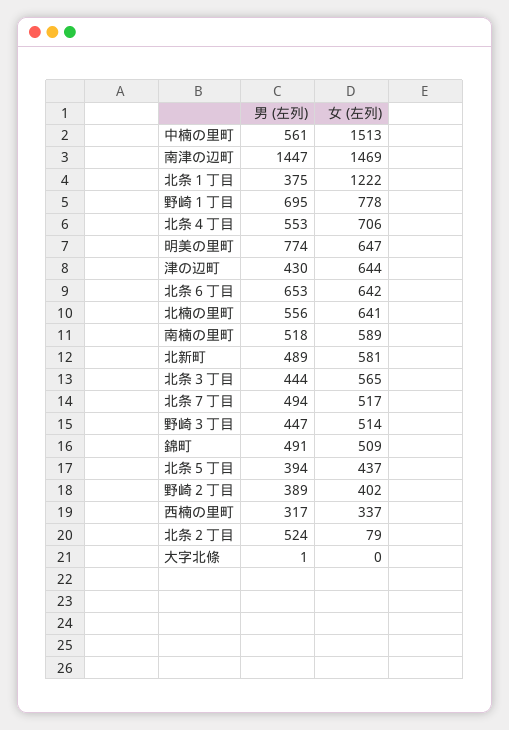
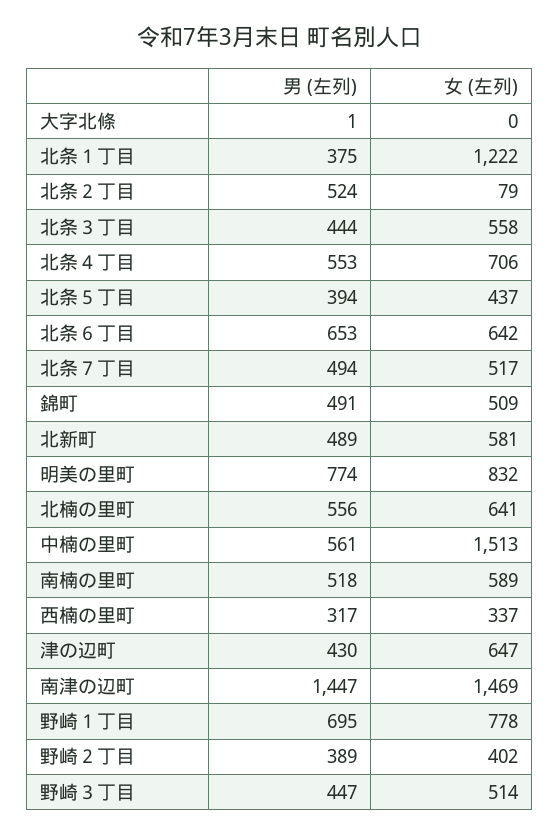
  {
    "男 (左列)": {
      "中楠の里町": 561,
      "南津の辺町": 1447,
      "北条１丁目": 375,
      "野崎１丁目": 695,
      "北条４丁目": 553,
      "明美の里町": 774,
      "津の辺町": 430,
      "北条６丁目": 653,
      "北楠の里町": 556,
      "南楠の里町": 518,
      "北新町": 489,
      "北条３丁目": 444,
      "北条７丁目": 494,
      "野崎３丁目": 447,
      "錦町": 491,
      "北条５丁目": 394,
      "野崎２丁目": 389,
      "西楠の里町": 317,
      "北条２丁目": 524,
      "大字北條": 1
    },
    "女 (左列)": {
      "中楠の里町": 1513,
      "南津の辺町": 1469,
      "北条１丁目": 1222,
      "野崎１丁目": 778,
      "北条４丁目": 706,
-     "明美の里町": 647,
+     "明美の里町": 832,
-     "津の辺町": 644,
+     "津の辺町": 647,
      "北条６丁目": 642,
      "北楠の里町": 641,
      "南楠の里町": 589,
      "北新町": 581,
-     "北条３丁目": 565,
+     "北条３丁目": 558,
      "北条７丁目": 517,
      "野崎３丁目": 514,
      "錦町": 509,
      "北条５丁目": 437,
      "野崎２丁目": 402,
      "西楠の里町": 337,
      "北条２丁目": 79,
      "大字北條": 0
    }
  }

